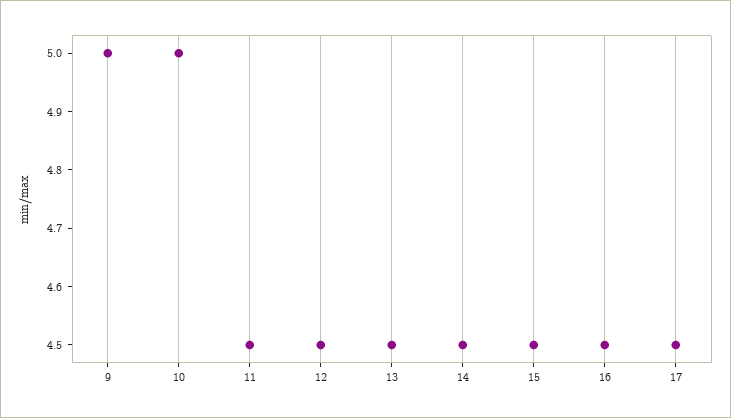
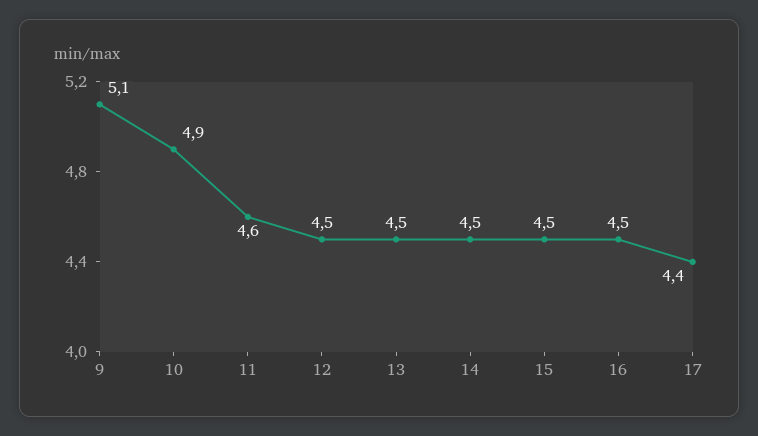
  {
-   "9": 5,
+   "9": 5.1,
-   "10": 5,
+   "10": 4.9,
-   "11": 4.5,
+   "11": 4.6,
    "12": 4.5,
    "13": 4.5,
    "14": 4.5,
    "15": 4.5,
    "16": 4.5,
-   "17": 4.5
+   "17": 4.4
  }

